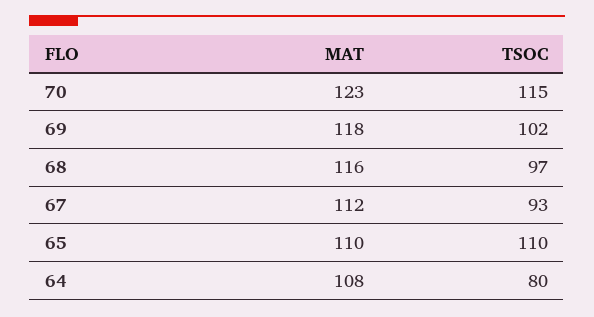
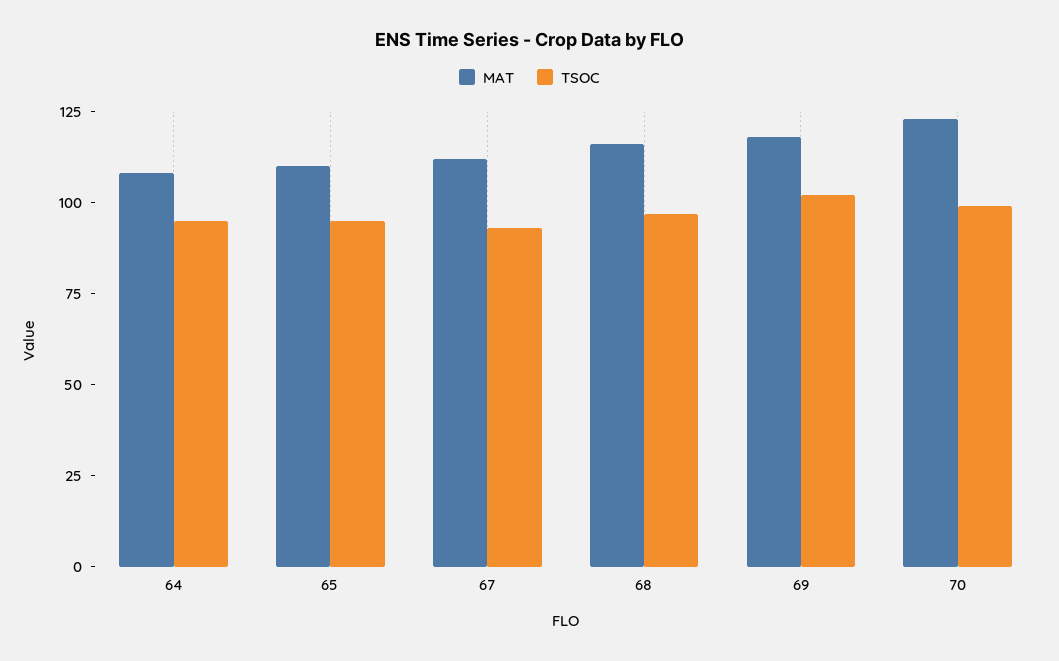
  {
    "MAT": {
      "70": 123,
      "69": 118,
      "68": 116,
      "67": 112,
      "65": 110,
      "64": 108
    },
    "TSOC": {
-     "70": 115,
+     "70": 100,
      "69": 102,
      "68": 97,
      "67": 93,
-     "65": 110,
+     "65": 95,
-     "64": 80
+     "64": 95
    }
  }

